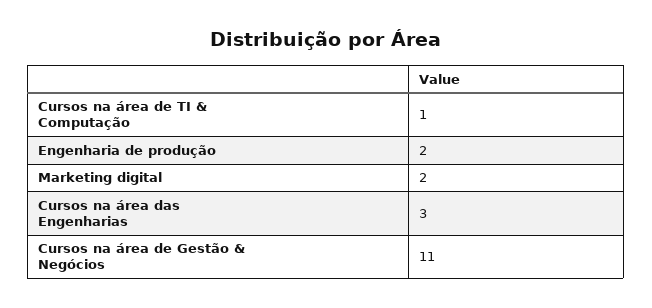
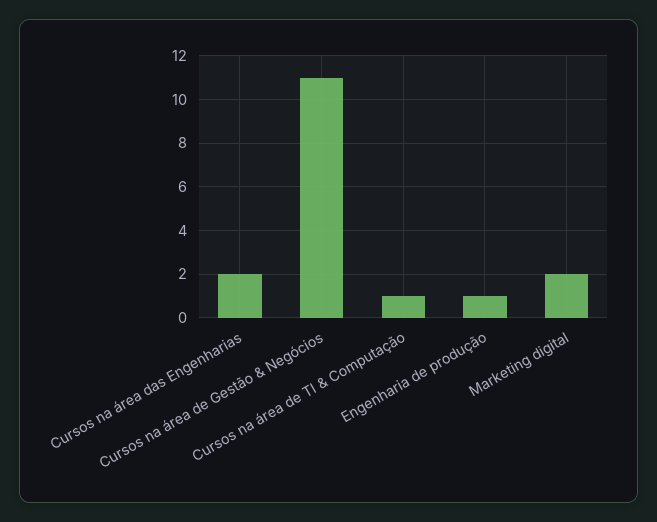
  {
    "Cursos na área de TI & Computação": 1,
-   "Engenharia de produção": 2,
+   "Engenharia de produção": 1,
    "Marketing digital": 2,
-   "Cursos na área das Engenharias": 3,
+   "Cursos na área das Engenharias": 2,
    "Cursos na área de Gestão & Negócios": 11
  }

